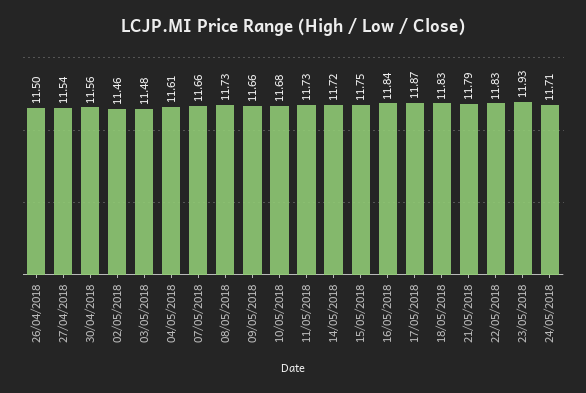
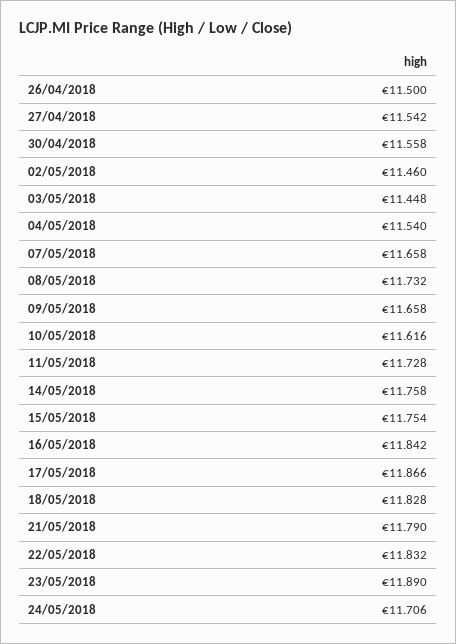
  {
    "26/04/2018": 11.5,
    "27/04/2018": 11.542,
    "30/04/2018": 11.558,
    "02/05/2018": 11.46,
-   "03/05/2018": 11.48,
+   "03/05/2018": 11.448,
-   "04/05/2018": 11.61,
+   "04/05/2018": 11.54,
    "07/05/2018": 11.658,
    "08/05/2018": 11.732,
    "09/05/2018": 11.658,
-   "10/05/2018": 11.68,
+   "10/05/2018": 11.616,
    "11/05/2018": 11.728,
-   "14/05/2018": 11.72,
+   "14/05/2018": 11.758,
    "15/05/2018": 11.754,
    "16/05/2018": 11.842,
    "17/05/2018": 11.866,
    "18/05/2018": 11.828,
    "21/05/2018": 11.79,
    "22/05/2018": 11.832,
-   "23/05/2018": 11.93,
+   "23/05/2018": 11.89,
    "24/05/2018": 11.706
  }

